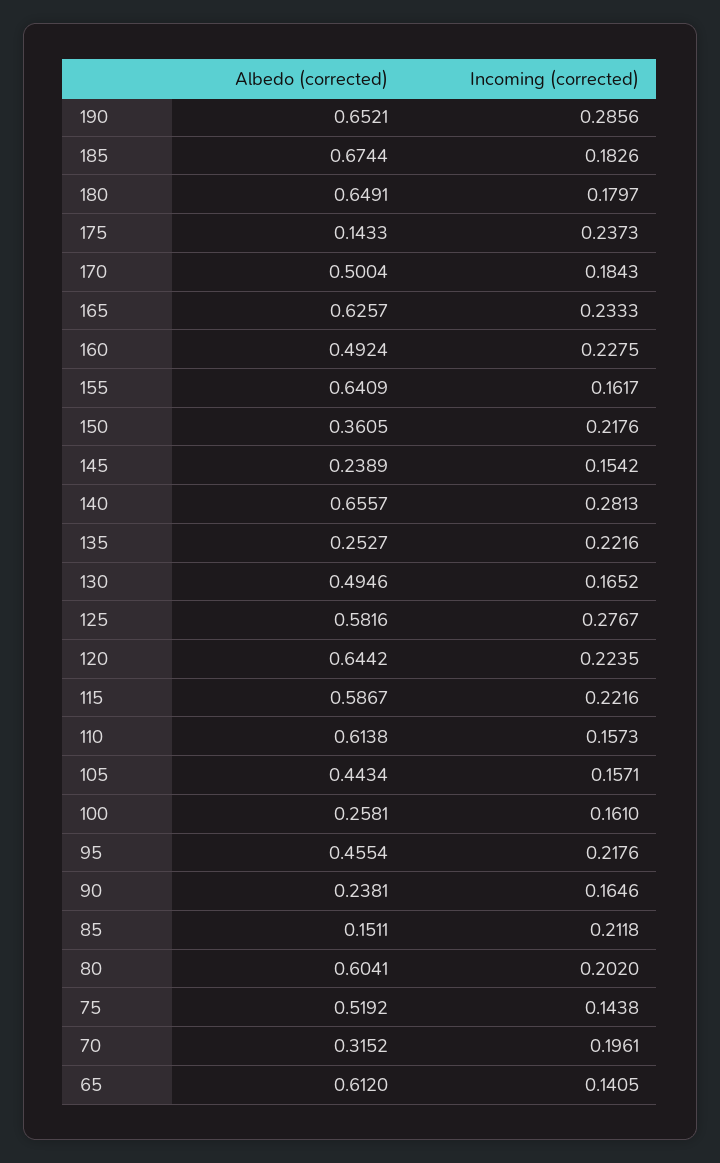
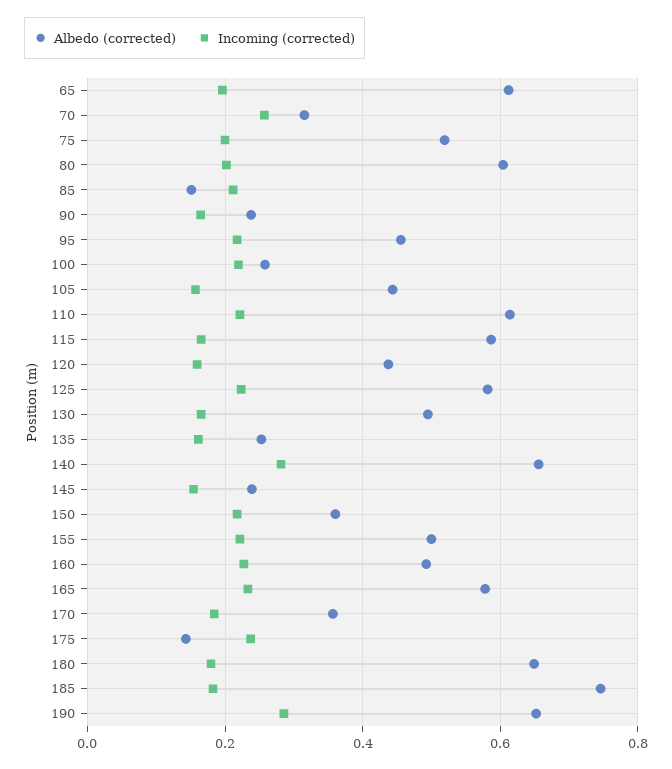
  {
    "Albedo (corrected)": {
      "190": 0.6521,
-     "185": 0.6744,
+     "185": 0.74,
      "180": 0.6491,
      "175": 0.1433,
-     "170": 0.5004,
+     "170": 0.36,
-     "165": 0.6257,
+     "165": 0.58,
      "160": 0.4924,
-     "155": 0.6409,
+     "155": 0.5,
      "150": 0.3605,
      "145": 0.2389,
      "140": 0.6557,
      "135": 0.2527,
      "130": 0.4946,
      "125": 0.5816,
-     "120": 0.6442,
+     "120": 0.44,
      "115": 0.5867,
      "110": 0.6138,
      "105": 0.4434,
      "100": 0.2581,
      "95": 0.4554,
      "90": 0.2381,
      "85": 0.1511,
      "80": 0.6041,
      "75": 0.5192,
      "70": 0.3152,
      "65": 0.612
    },
    "Incoming (corrected)": {
      "190": 0.2856,
      "185": 0.1826,
      "180": 0.1797,
      "175": 0.2373,
      "170": 0.1843,
      "165": 0.2333,
      "160": 0.2275,
-     "155": 0.1617,
+     "155": 0.22,
      "150": 0.2176,
      "145": 0.1542,
      "140": 0.2813,
-     "135": 0.2216,
+     "135": 0.16,
      "130": 0.1652,
-     "125": 0.2767,
+     "125": 0.22,
-     "120": 0.2235,
+     "120": 0.16,
-     "115": 0.2216,
+     "115": 0.16,
-     "110": 0.1573,
+     "110": 0.22,
      "105": 0.1571,
-     "100": 0.161,
+     "100": 0.22,
      "95": 0.2176,
      "90": 0.1646,
      "85": 0.2118,
      "80": 0.202,
-     "75": 0.1438,
+     "75": 0.2,
-     "70": 0.1961,
+     "70": 0.26,
-     "65": 0.1405
+     "65": 0.2
    }
  }

